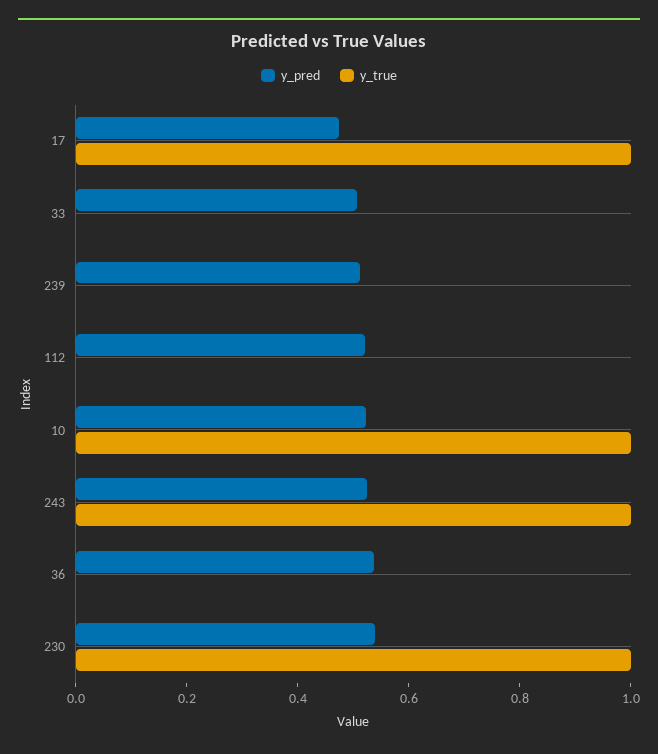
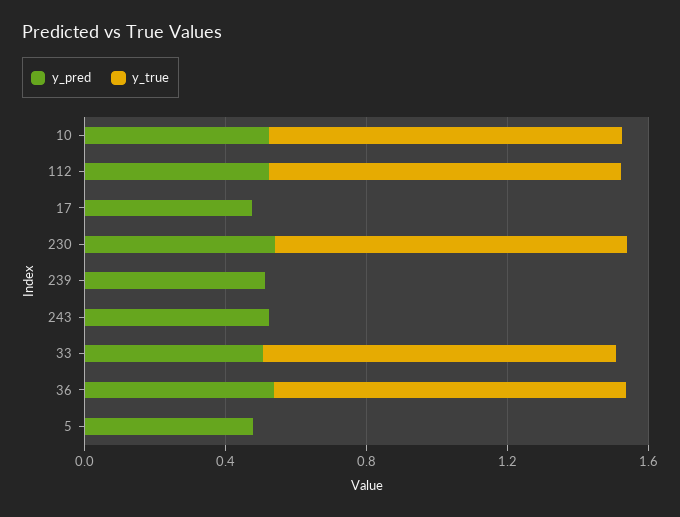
  {
    "y_pred": {
      "17": 0.45,
      "33": 0.5,
      "239": 0.5,
      "112": 0.5,
      "10": 0.5,
      "243": 0.5,
      "36": 0.55,
-     "230": 0.55
+     "230": 0.55,
+     "5": 0.5
    },
    "y_true": {
-     "17": 1,
+     "17": 0,
-     "33": 0,
+     "33": 1,
      "239": 0,
-     "112": 0,
+     "112": 1,
      "10": 1,
-     "243": 1,
+     "243": 0,
-     "36": 0,
+     "36": 1,
-     "230": 1
+     "230": 1,
+     "5": 0
    }
  }

